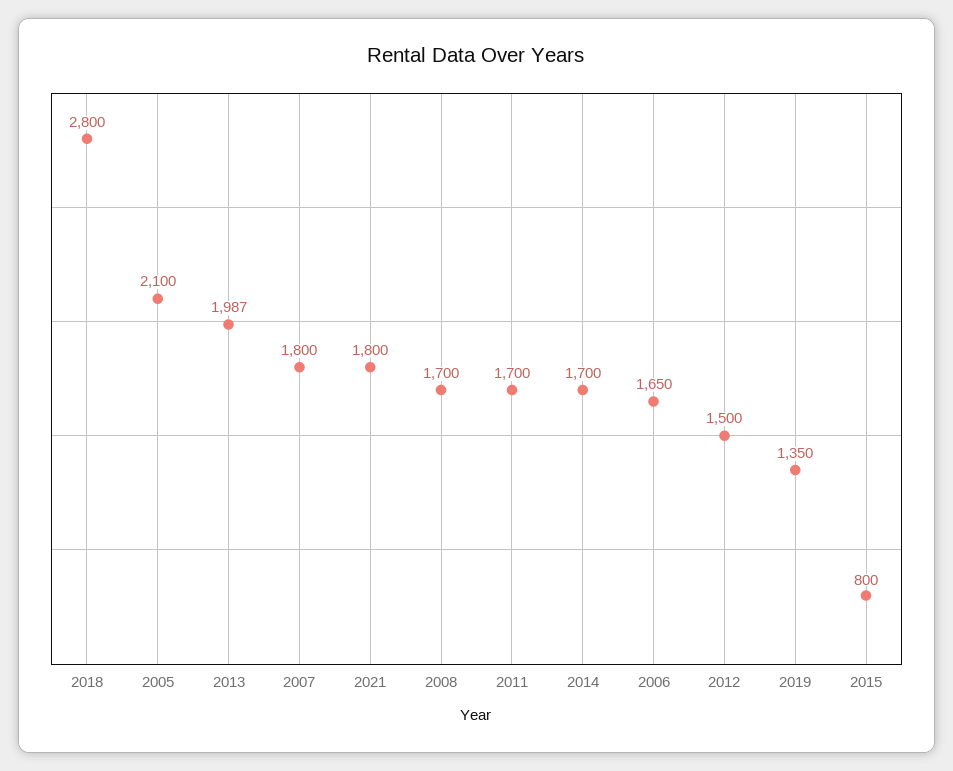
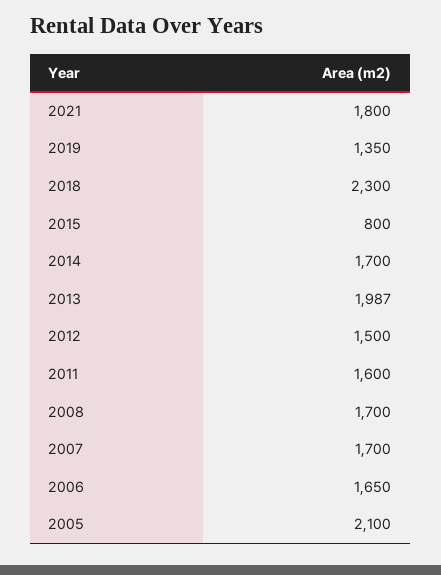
  {
-   "2018": 2800,
+   "2018": 2300,
    "2005": 2100,
    "2013": 1987,
-   "2007": 1800,
+   "2007": 1700,
    "2021": 1800,
    "2008": 1700,
-   "2011": 1700,
+   "2011": 1600,
    "2014": 1700,
    "2006": 1650,
    "2012": 1500,
    "2019": 1350,
    "2015": 800
  }

